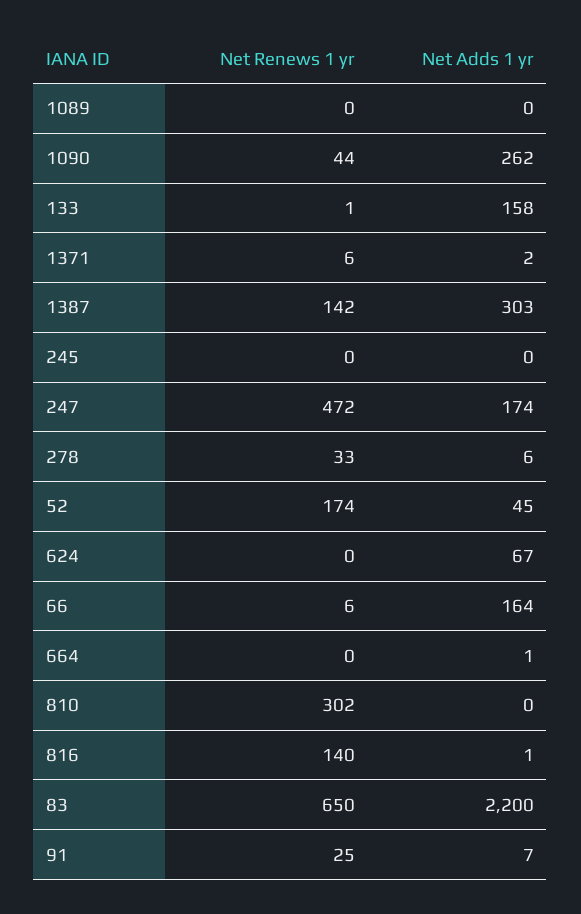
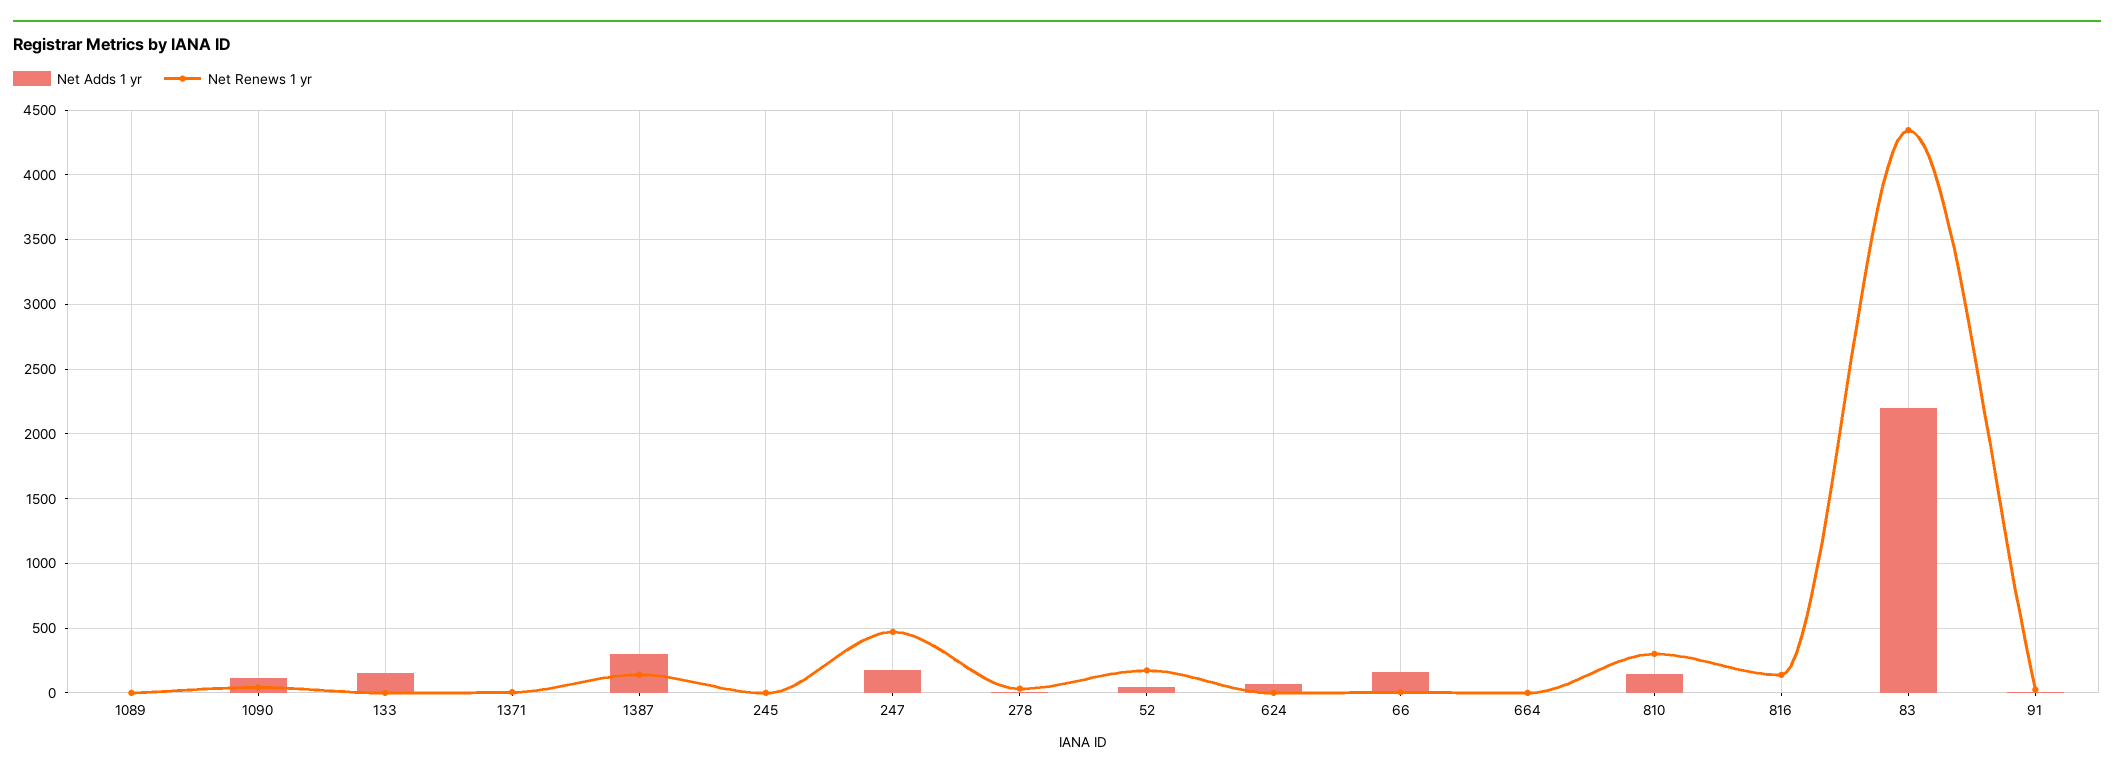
  {
    "Net Renews 1 yr": {
      "1089": 0,
      "1090": 44,
      "133": 1,
      "1371": 6,
      "1387": 142,
      "245": 0,
      "247": 472,
      "278": 33,
      "52": 174,
      "624": 0,
      "66": 6,
      "664": 0,
      "810": 302,
      "816": 140,
-     "83": 650,
+     "83": 4350,
      "91": 25
    },
    "Net Adds 1 yr": {
      "1089": 0,
-     "1090": 262,
+     "1090": 100,
      "133": 158,
      "1371": 2,
      "1387": 303,
      "245": 0,
      "247": 174,
      "278": 6,
      "52": 45,
      "624": 67,
      "66": 164,
      "664": 1,
-     "810": 0,
+     "810": 150,
      "816": 1,
      "83": 2200,
      "91": 7
    }
  }

